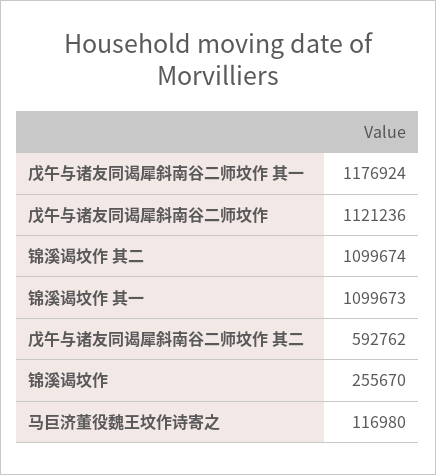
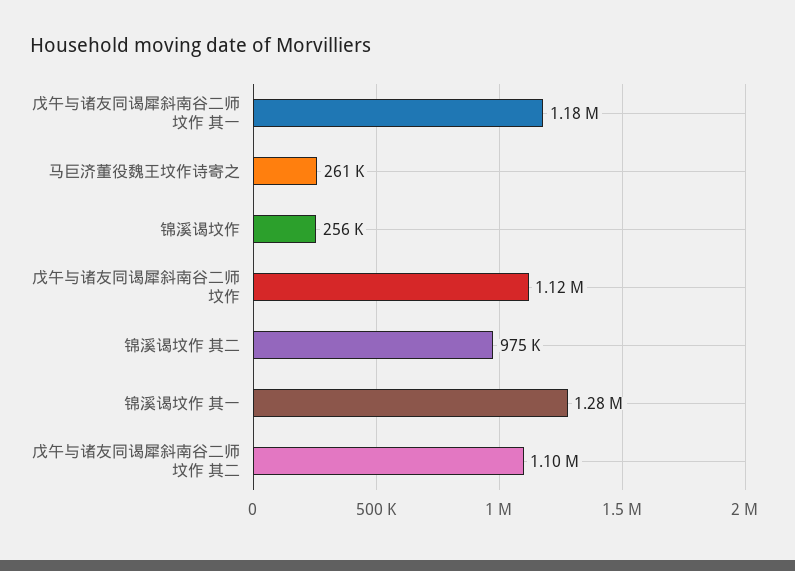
  {
    "戊午与诸友同谒犀斜南谷二师坟作 其一": 1176924,
    "戊午与诸友同谒犀斜南谷二师坟作": 1121236,
-   "锦溪谒坟作 其二": 1099674,
+   "锦溪谒坟作 其二": 975000,
-   "锦溪谒坟作 其一": 1099673,
+   "锦溪谒坟作 其一": 1280000,
-   "戊午与诸友同谒犀斜南谷二师坟作 其二": 592762,
+   "戊午与诸友同谒犀斜南谷二师坟作 其二": 1100000,
    "锦溪谒坟作": 255670,
-   "马巨济董役魏王坟作诗寄之": 116980
+   "马巨济董役魏王坟作诗寄之": 261000
  }

